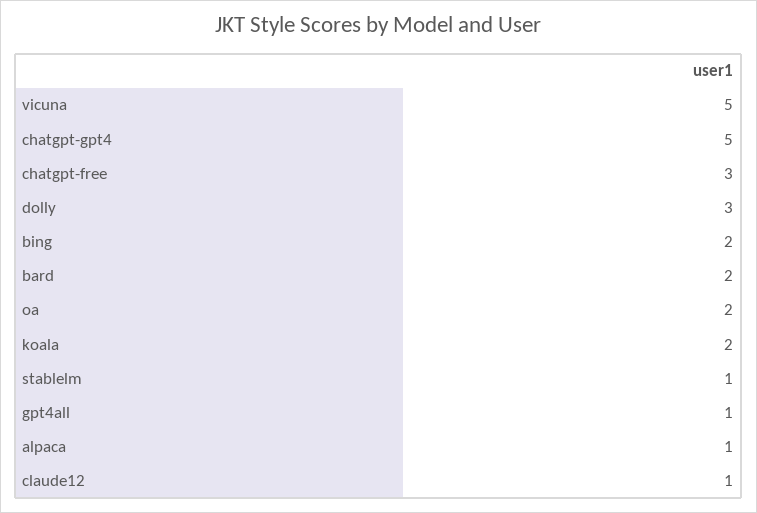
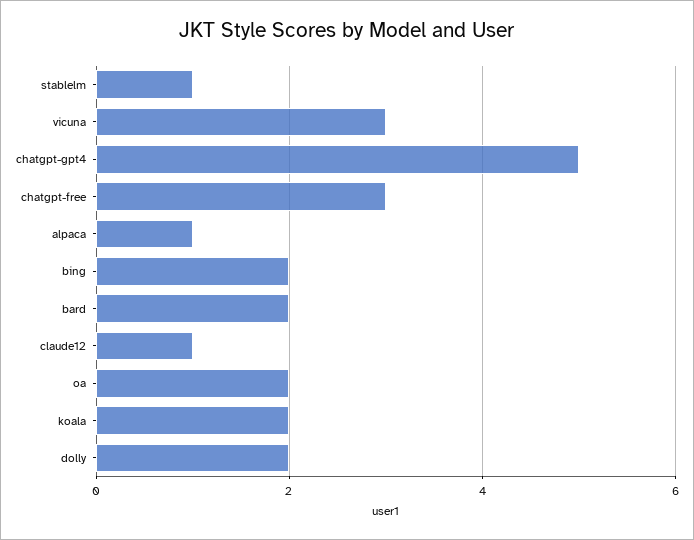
  {
-   "vicuna": 5,
+   "vicuna": 3,
    "chatgpt-gpt4": 5,
    "chatgpt-free": 3,
-   "dolly": 3,
+   "dolly": 2,
    "bing": 2,
    "bard": 2,
    "oa": 2,
    "koala": 2,
    "stablelm": 1,
-   "gpt4all": 1,
    "alpaca": 1,
    "claude12": 1
  }

